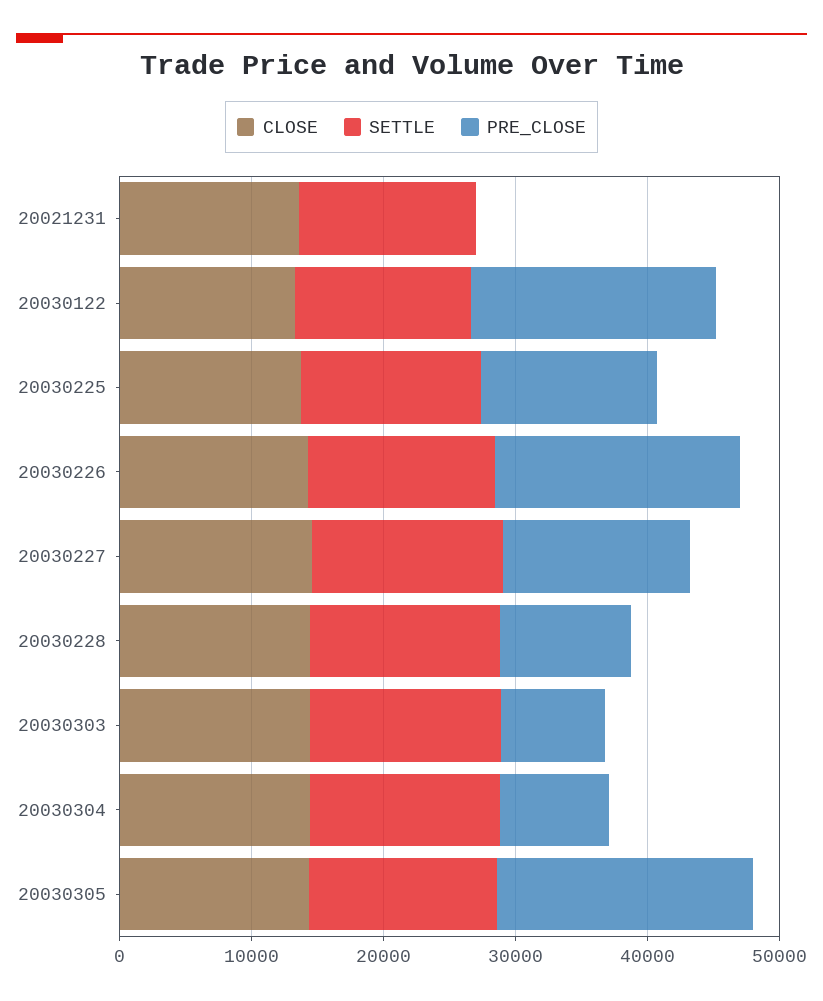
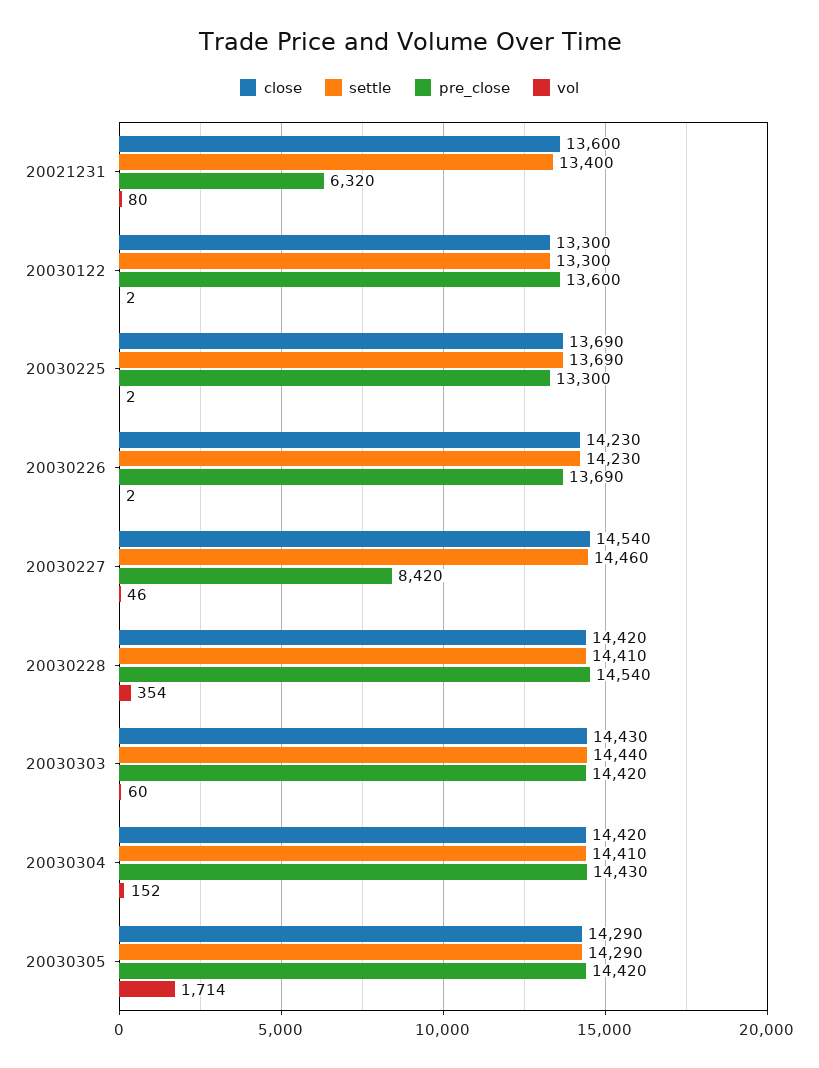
  {
    "CLOSE": {
      "20021231": 13600,
      "20030122": 13300,
      "20030225": 13690,
      "20030226": 14230,
      "20030227": 14540,
      "20030228": 14420,
      "20030303": 14430,
      "20030304": 14420,
      "20030305": 14290
    },
    "SETTLE": {
      "20021231": 13400,
      "20030122": 13300,
      "20030225": 13690,
      "20030226": 14230,
      "20030227": 14460,
      "20030228": 14410,
      "20030303": 14440,
      "20030304": 14410,
      "20030305": 14290
    },
    "PRE_CLOSE": {
-     "20021231": 0,
+     "20021231": 6320,
-     "20030122": 18000,
+     "20030122": 13600,
      "20030225": 13300,
-     "20030226": 18000,
+     "20030226": 13690,
-     "20030227": 14000,
+     "20030227": 8420,
-     "20030228": 10000,
+     "20030228": 14540,
-     "20030303": 8000,
+     "20030303": 14420,
-     "20030304": 8000,
+     "20030304": 14430,
-     "20030305": 20000
+     "20030305": 14420
-   }
+   },
+   "vol": {
+     "20021231": 80,
+     "20030122": 2,
+     "20030225": 2,
+     "20030226": 2,
+     "20030227": 46,
+     "20030228": 354,
+     "20030303": 60,
+     "20030304": 152,
+     "20030305": 1714
+   }
  }

